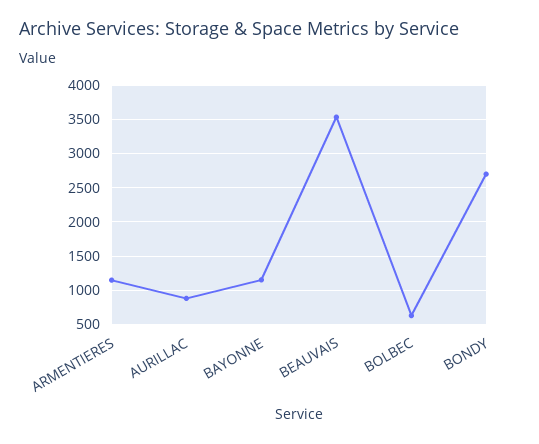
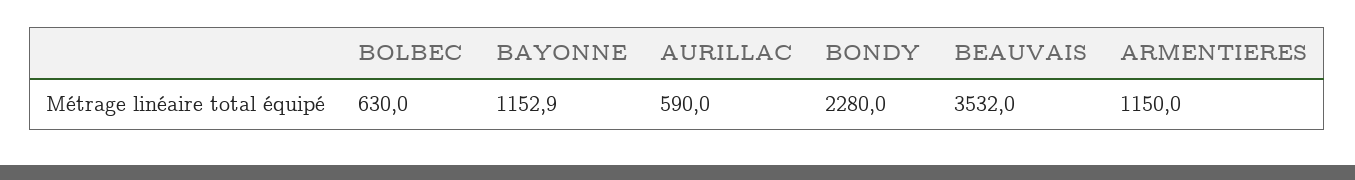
  {
    "ARMENTIERES": 1150,
-   "AURILLAC": 900,
+   "AURILLAC": 590,
    "BAYONNE": 1152.9,
    "BEAUVAIS": 3532,
    "BOLBEC": 630,
-   "BONDY": 2700
+   "BONDY": 2280
  }

